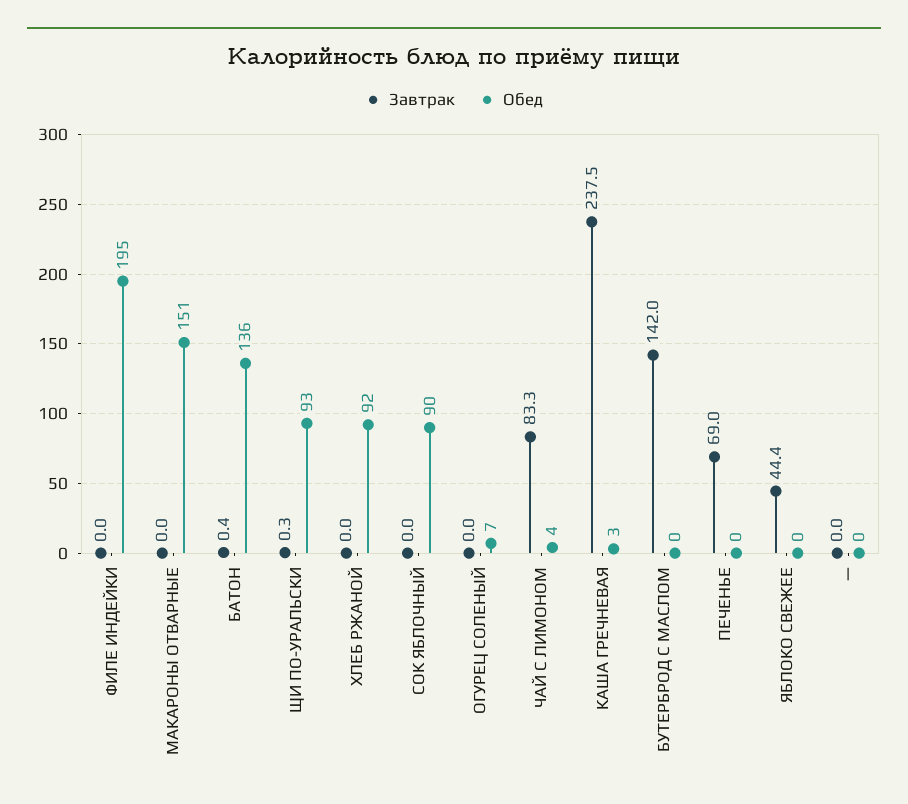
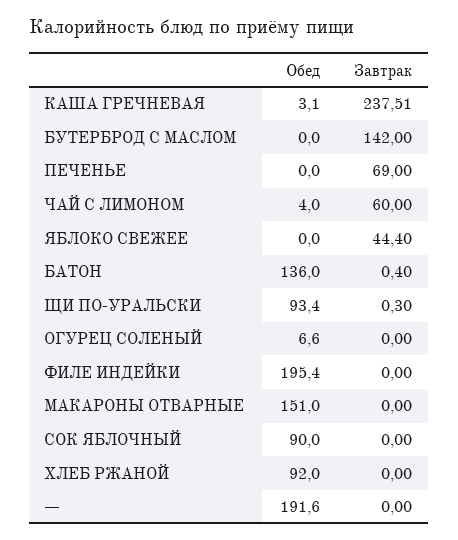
  {
    "Завтрак": {
      "ФИЛЕ ИНДЕЙКИ": 0,
      "МАКАРОНЫ ОТВАРНЫЕ": 0,
      "БАТОН": 0.4,
      "ЩИ ПО-УРАЛЬСКИ": 0.3,
      "ХЛЕБ РЖАНОЙ": 0,
      "СОК ЯБЛОЧНЫЙ": 0,
      "ОГУРЕЦ СОЛЕНЫЙ": 0,
-     "ЧАЙ С ЛИМОНОМ": 83.3,
+     "ЧАЙ С ЛИМОНОМ": 60,
      "КАША ГРЕЧНЕВАЯ": 237.51,
      "БУТЕРБРОД С МАСЛОМ": 142,
      "ПЕЧЕНЬЕ": 69,
      "ЯБЛОКО СВЕЖЕЕ": 44.4,
      "—": 0
    },
    "Обед": {
      "ФИЛЕ ИНДЕЙКИ": 195.4,
      "МАКАРОНЫ ОТВАРНЫЕ": 151,
      "БАТОН": 136,
      "ЩИ ПО-УРАЛЬСКИ": 93.4,
      "ХЛЕБ РЖАНОЙ": 92,
      "СОК ЯБЛОЧНЫЙ": 90,
      "ОГУРЕЦ СОЛЕНЫЙ": 6.6,
      "ЧАЙ С ЛИМОНОМ": 4,
      "КАША ГРЕЧНЕВАЯ": 3.1,
      "БУТЕРБРОД С МАСЛОМ": 0,
      "ПЕЧЕНЬЕ": 0,
      "ЯБЛОКО СВЕЖЕЕ": 0,
-     "—": 0
+     "—": 191.6
    }
  }

